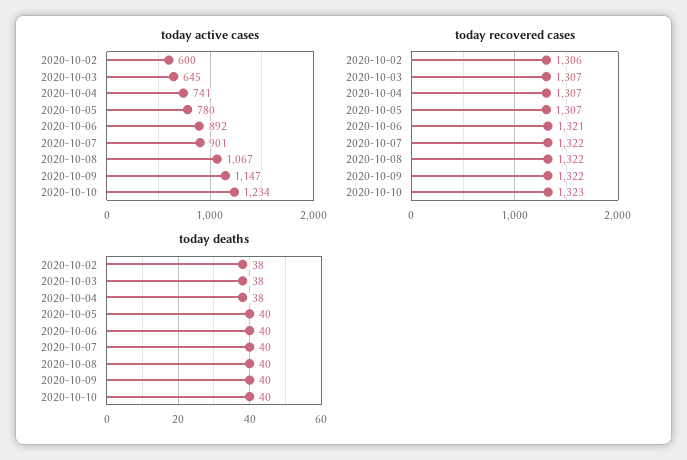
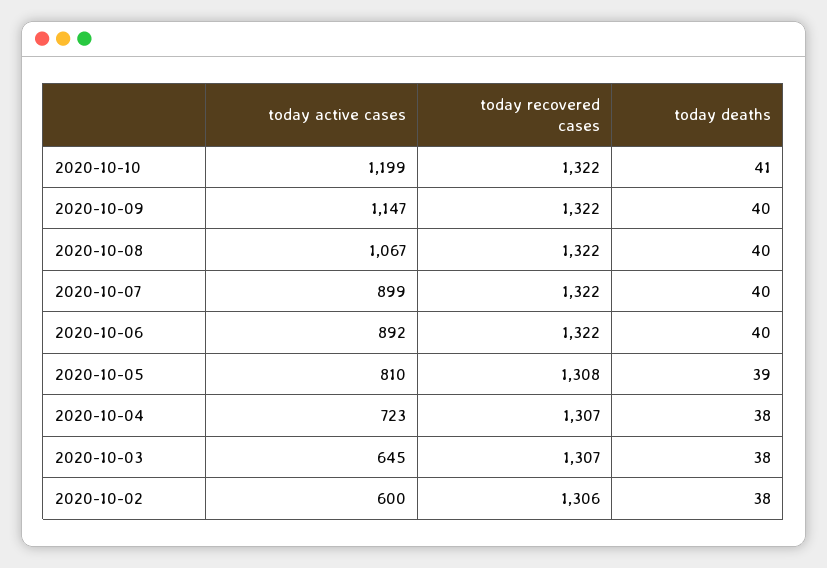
  {
    "today active cases": {
      "2020-10-02": 600,
      "2020-10-03": 645,
-     "2020-10-04": 741,
+     "2020-10-04": 723,
-     "2020-10-05": 780,
+     "2020-10-05": 810,
      "2020-10-06": 892,
-     "2020-10-07": 901,
+     "2020-10-07": 899,
      "2020-10-08": 1067,
      "2020-10-09": 1147,
-     "2020-10-10": 1234
+     "2020-10-10": 1199
    },
    "today recovered cases": {
      "2020-10-02": 1306,
      "2020-10-03": 1307,
      "2020-10-04": 1307,
-     "2020-10-05": 1307,
+     "2020-10-05": 1308,
-     "2020-10-06": 1321,
+     "2020-10-06": 1322,
      "2020-10-07": 1322,
      "2020-10-08": 1322,
      "2020-10-09": 1322,
-     "2020-10-10": 1323
+     "2020-10-10": 1322
    },
    "today deaths": {
      "2020-10-02": 38,
      "2020-10-03": 38,
      "2020-10-04": 38,
-     "2020-10-05": 40,
+     "2020-10-05": 39,
      "2020-10-06": 40,
      "2020-10-07": 40,
      "2020-10-08": 40,
      "2020-10-09": 40,
-     "2020-10-10": 40
+     "2020-10-10": 41
    }
  }

